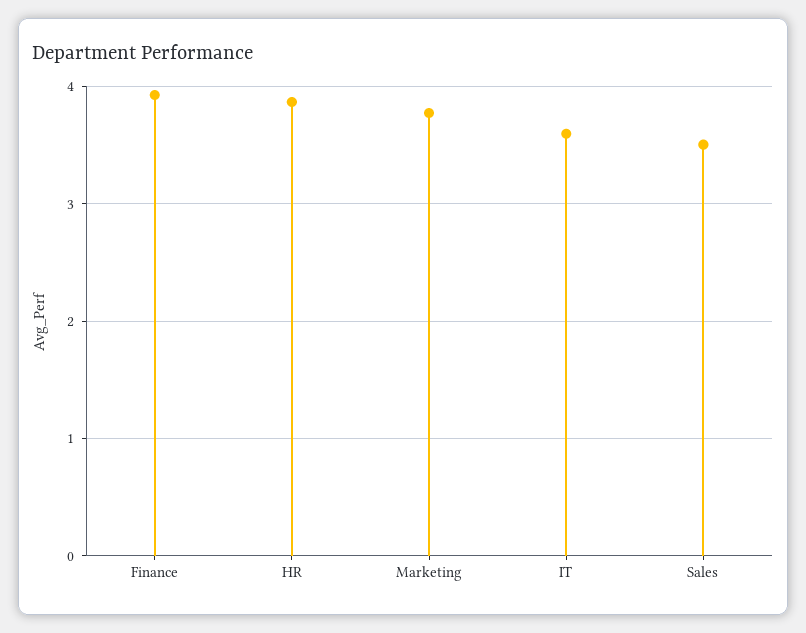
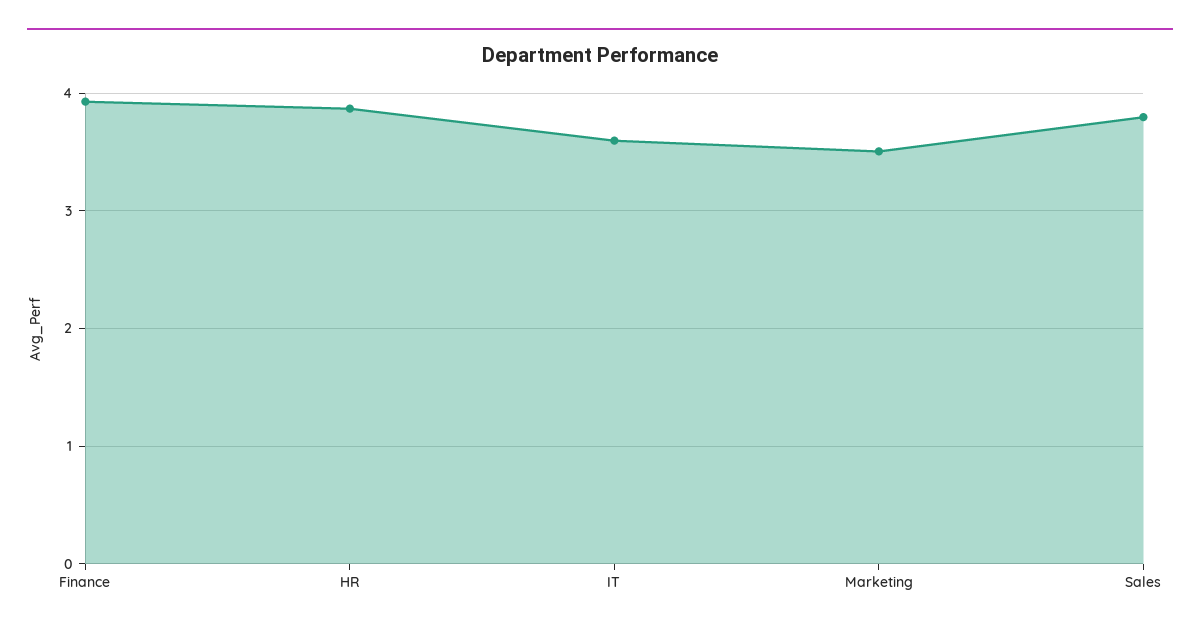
  {
    "Finance": 3.9,
    "HR": 3.9,
-   "Marketing": 3.8,
+   "Marketing": 3.5,
    "IT": 3.6,
-   "Sales": 3.5
+   "Sales": 3.8
  }

